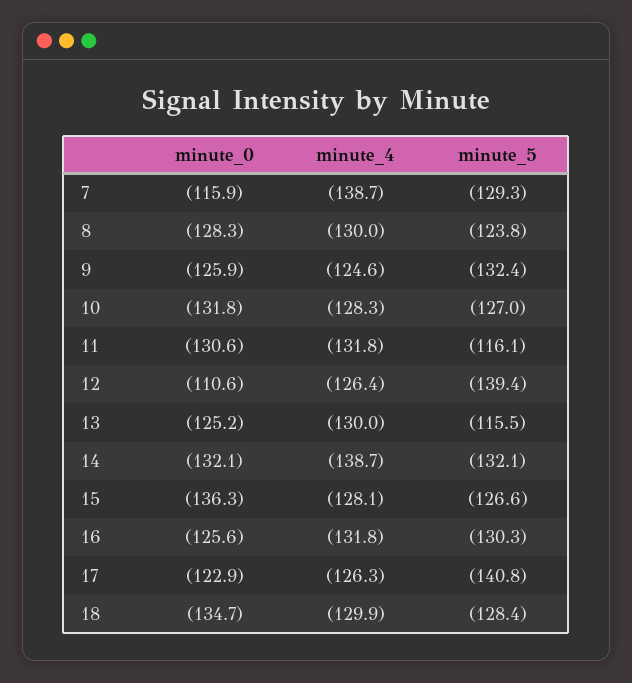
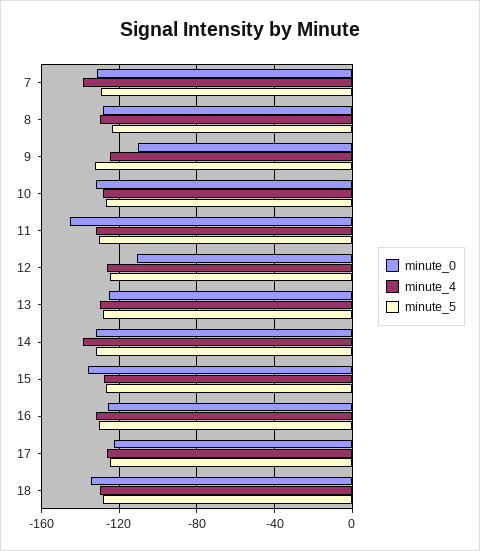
  {
    "minute_0": {
-     "7": -115.9,
+     "7": -130,
      "8": -128.3,
-     "9": -125.9,
+     "9": -110,
      "10": -131.8,
-     "11": -130.6,
+     "11": -145,
      "12": -110.6,
      "13": -125.2,
      "14": -132.1,
      "15": -136.3,
      "16": -125.6,
      "17": -122.9,
      "18": -134.7
    },
    "minute_4": {
      "7": -138.7,
      "8": -130,
      "9": -124.6,
      "10": -128.3,
      "11": -131.8,
      "12": -126.4,
      "13": -130,
      "14": -138.7,
      "15": -128.1,
      "16": -131.8,
      "17": -126.3,
      "18": -129.9
    },
    "minute_5": {
      "7": -129.3,
      "8": -123.8,
      "9": -132.4,
      "10": -127,
-     "11": -116.1,
+     "11": -130,
-     "12": -139.4,
+     "12": -125,
-     "13": -115.5,
+     "13": -130,
      "14": -132.1,
      "15": -126.6,
      "16": -130.3,
-     "17": -140.8,
+     "17": -125,
      "18": -128.4
    }
  }

